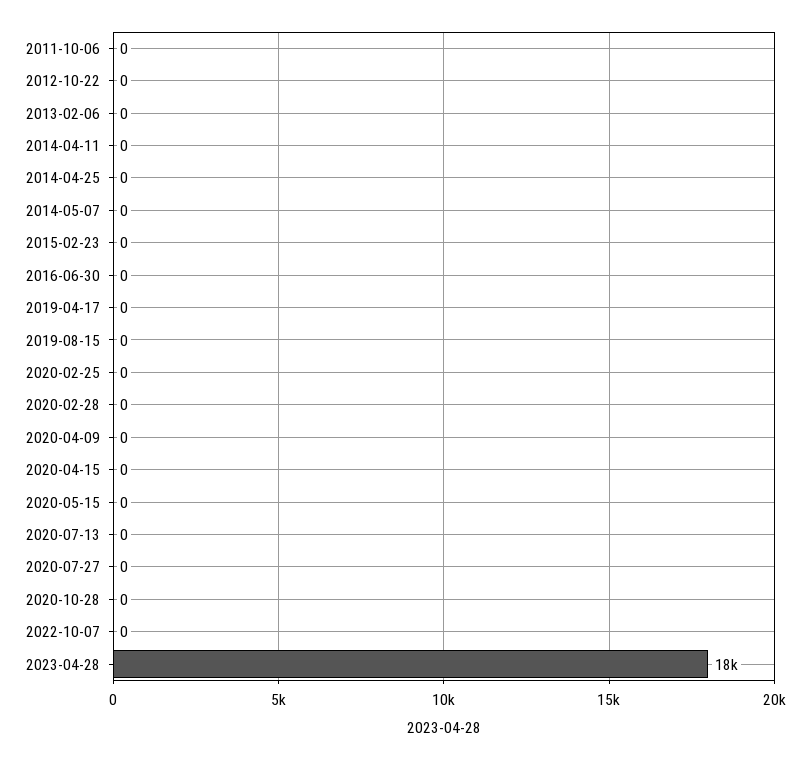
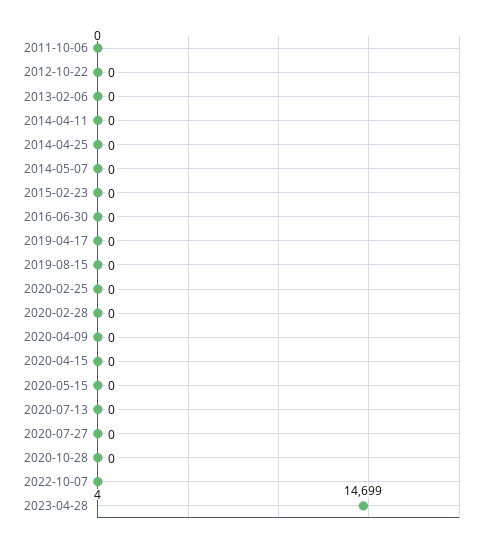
  {
    "2011-10-06": 0,
    "2012-10-22": 0,
    "2013-02-06": 0,
    "2014-04-11": 0,
    "2014-04-25": 0,
    "2014-05-07": 0,
    "2015-02-23": 0,
    "2016-06-30": 0,
    "2019-04-17": 0,
    "2019-08-15": 0,
    "2020-02-25": 0,
    "2020-02-28": 0,
    "2020-04-09": 0,
    "2020-04-15": 0,
    "2020-05-15": 0,
    "2020-07-13": 0,
    "2020-07-27": 0,
    "2020-10-28": 0,
-   "2022-10-07": 0,
+   "2022-10-07": 4,
-   "2023-04-28": 18000
+   "2023-04-28": 14699
  }

